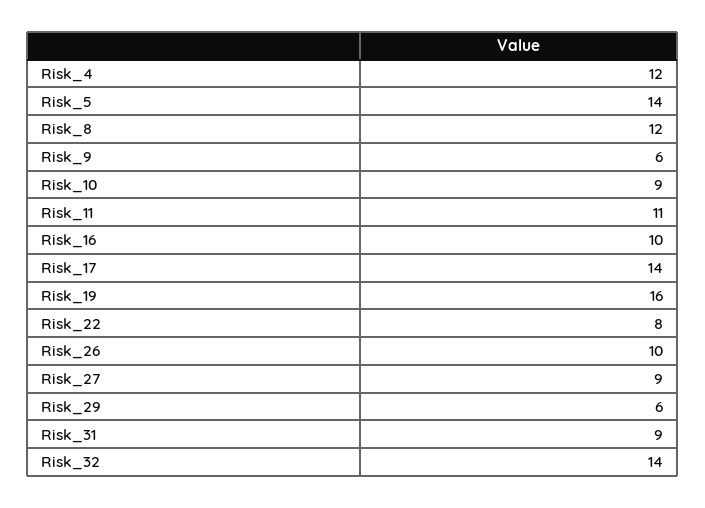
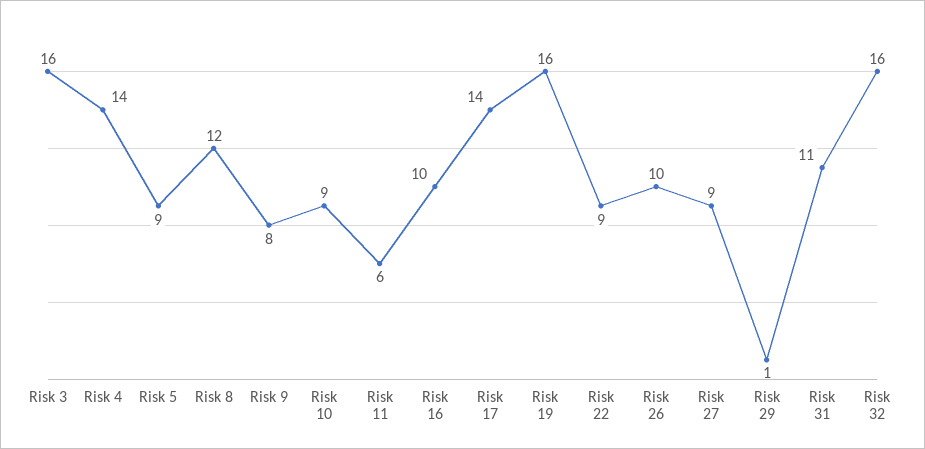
  {
-   "Risk_4": 12,
+   "Risk_4": 14,
-   "Risk_5": 14,
+   "Risk_5": 9,
    "Risk_8": 12,
-   "Risk_9": 6,
+   "Risk_9": 8,
    "Risk_10": 9,
-   "Risk_11": 11,
+   "Risk_11": 6,
    "Risk_16": 10,
    "Risk_17": 14,
    "Risk_19": 16,
-   "Risk_22": 8,
+   "Risk_22": 9,
    "Risk_26": 10,
    "Risk_27": 9,
-   "Risk_29": 6,
+   "Risk_29": 1,
-   "Risk_31": 9,
+   "Risk_31": 11,
-   "Risk_32": 14
+   "Risk_32": 16,
+   "Risk 3": 16
  }

